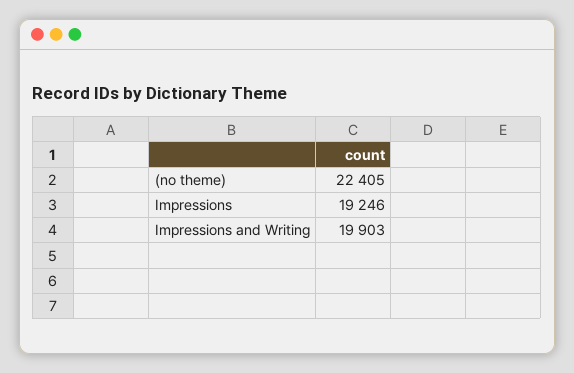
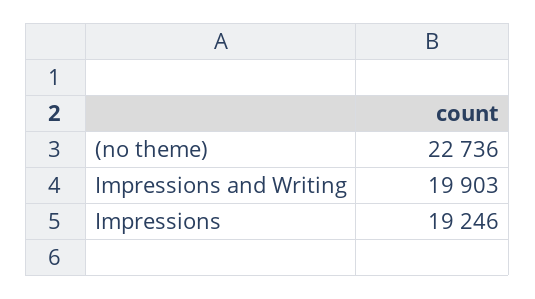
  {
-   "(no theme)": 22405,
+   "(no theme)": 22736,
    "Impressions": 19246,
    "Impressions and Writing": 19903
  }

